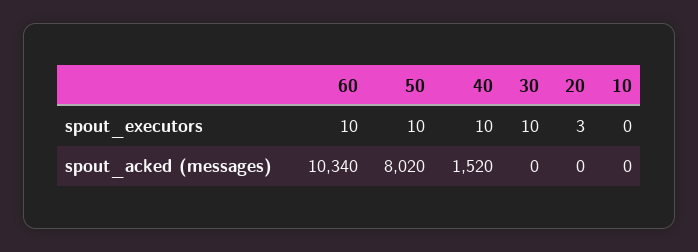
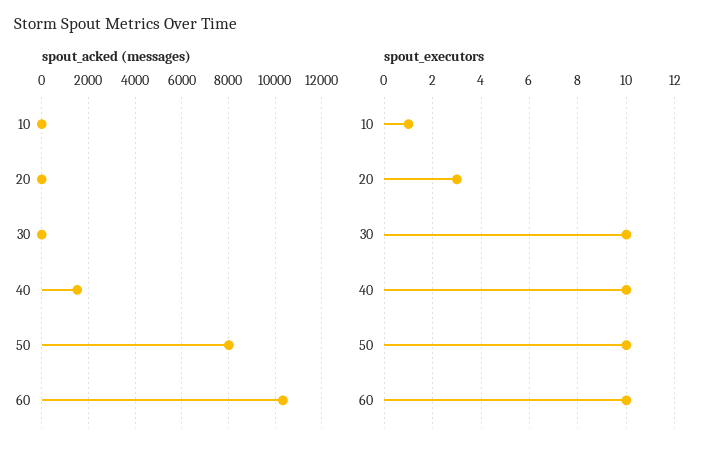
  {
    "spout_executors": {
      "60": 10,
      "50": 10,
      "40": 10,
      "30": 10,
      "20": 3,
-     "10": 0
+     "10": 1
    },
    "spout_acked (messages)": {
      "60": 10340,
      "50": 8020,
      "40": 1520,
      "30": 0,
      "20": 0,
      "10": 0
    }
  }

